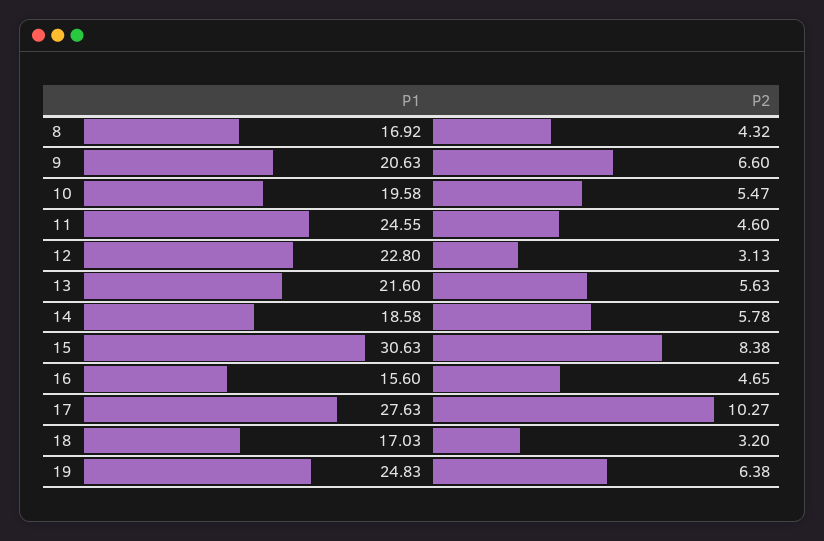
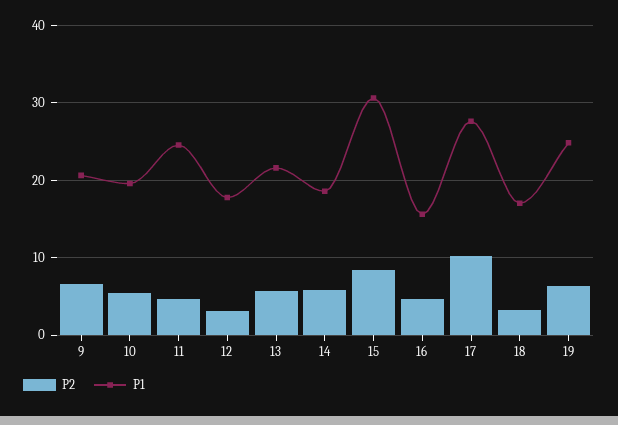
  {
    "P1": {
-     "8": 16.92,
      "9": 20.63,
      "10": 19.58,
      "11": 24.55,
-     "12": 22.8,
+     "12": 18,
      "13": 21.6,
      "14": 18.58,
      "15": 30.63,
      "16": 15.6,
      "17": 27.63,
      "18": 17.03,
      "19": 24.83
    },
    "P2": {
-     "8": 4.32,
      "9": 6.6,
      "10": 5.47,
      "11": 4.6,
      "12": 3.13,
      "13": 5.63,
      "14": 5.78,
      "15": 8.38,
      "16": 4.65,
      "17": 10.27,
      "18": 3.2,
      "19": 6.38
    }
  }

